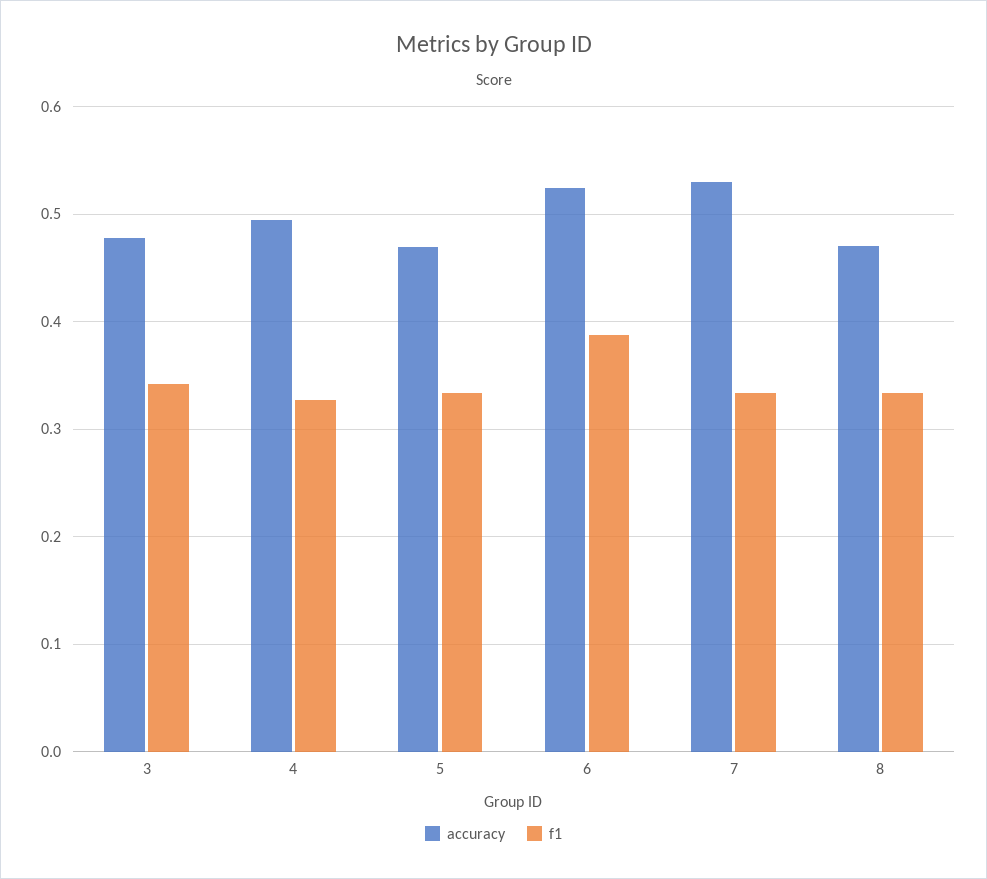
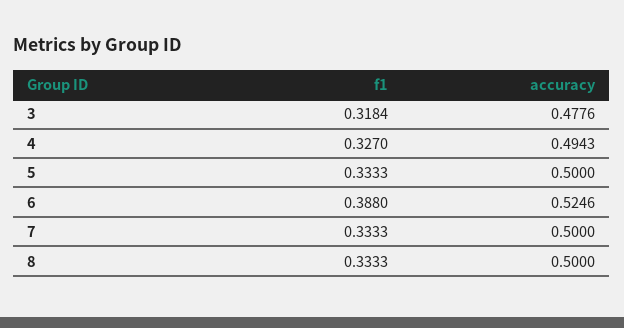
  {
    "accuracy": {
      "3": 0.4776,
      "4": 0.4943,
-     "5": 0.47,
+     "5": 0.5,
      "6": 0.5246,
-     "7": 0.53,
+     "7": 0.5,
-     "8": 0.47
+     "8": 0.5
    },
    "f1": {
-     "3": 0.34,
+     "3": 0.3184,
      "4": 0.327,
      "5": 0.3333,
      "6": 0.388,
      "7": 0.3333,
      "8": 0.3333
    }
  }

